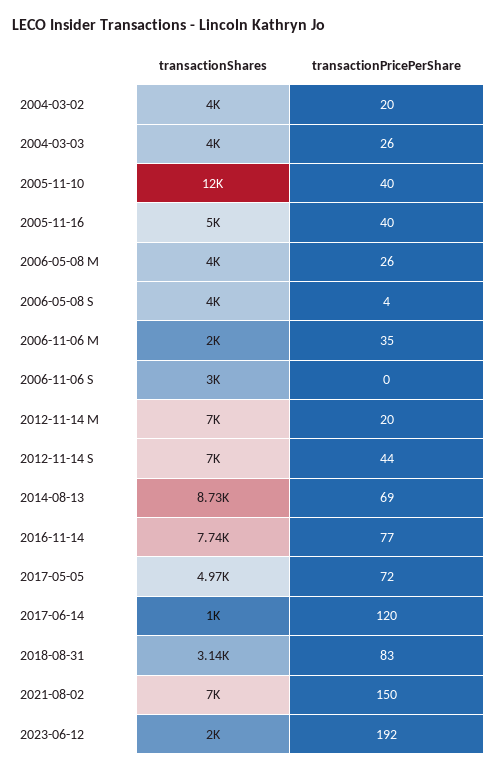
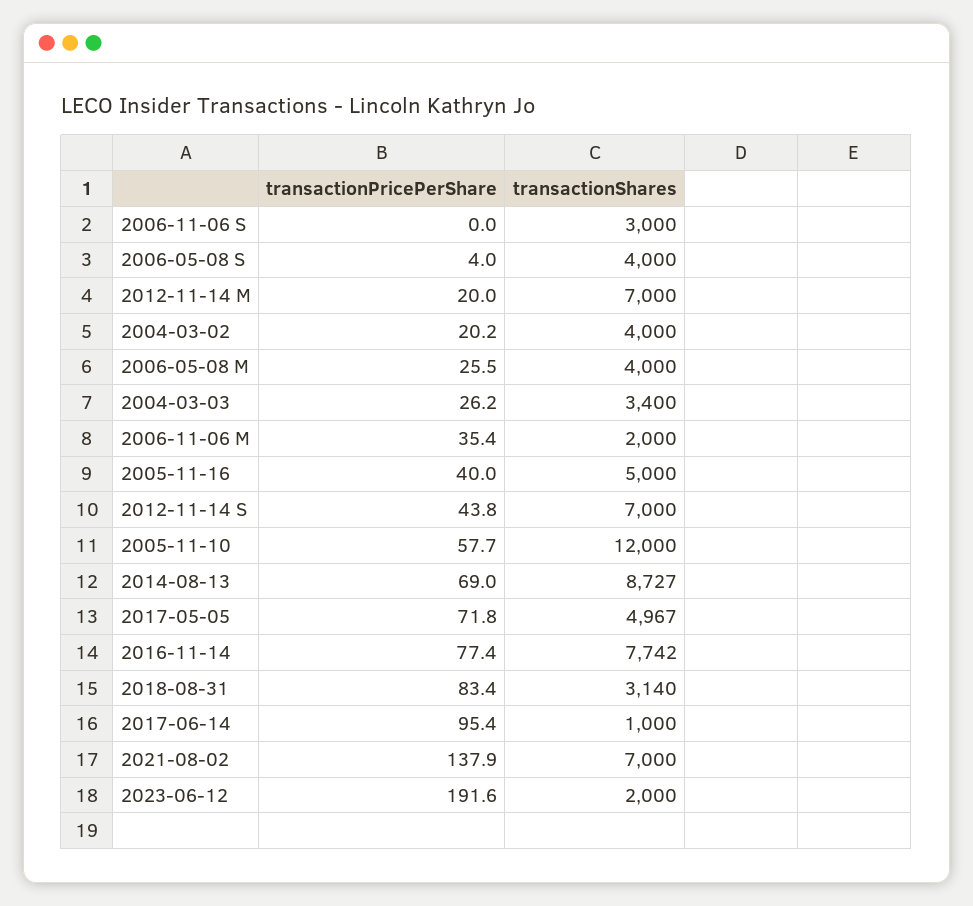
  {
    "transactionShares": {
      "2004-03-02": 4000,
-     "2004-03-03": 4000,
+     "2004-03-03": 3400,
      "2005-11-10": 12000,
      "2005-11-16": 5000,
      "2006-05-08 M": 4000,
      "2006-05-08 S": 4000,
      "2006-11-06 M": 2000,
      "2006-11-06 S": 3000,
      "2012-11-14 M": 7000,
      "2012-11-14 S": 7000,
      "2014-08-13": 8727,
      "2016-11-14": 7742,
      "2017-05-05": 4967,
      "2017-06-14": 1000,
      "2018-08-31": 3140,
      "2021-08-02": 7000,
      "2023-06-12": 2000
    },
    "transactionPricePerShare": {
      "2004-03-02": 20.2,
      "2004-03-03": 26.2,
-     "2005-11-10": 40,
+     "2005-11-10": 57.7,
      "2005-11-16": 40,
      "2006-05-08 M": 25.5,
      "2006-05-08 S": 4,
      "2006-11-06 M": 35.4,
      "2006-11-06 S": 0,
      "2012-11-14 M": 20,
      "2012-11-14 S": 43.8,
      "2014-08-13": 69,
      "2016-11-14": 77.4,
      "2017-05-05": 71.8,
-     "2017-06-14": 120,
+     "2017-06-14": 95.4,
      "2018-08-31": 83.4,
-     "2021-08-02": 150,
+     "2021-08-02": 137.9,
      "2023-06-12": 191.6
    }
  }

